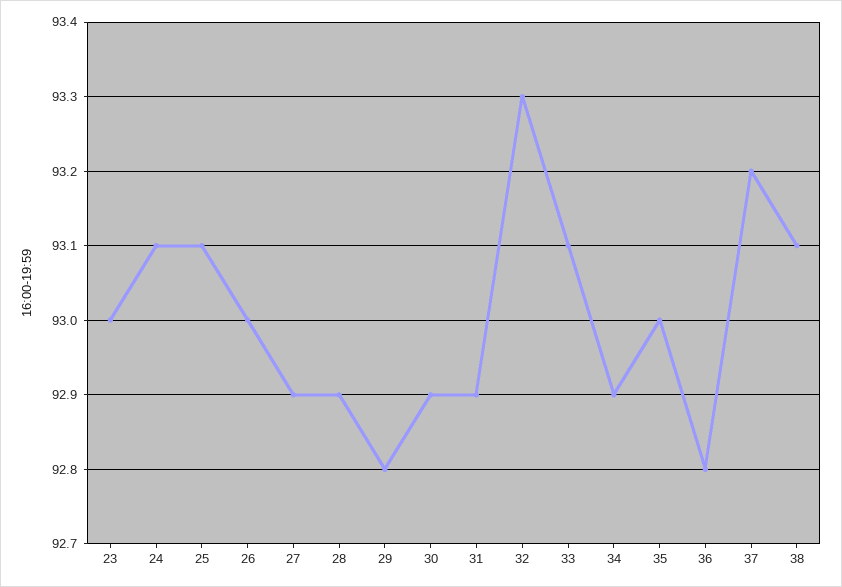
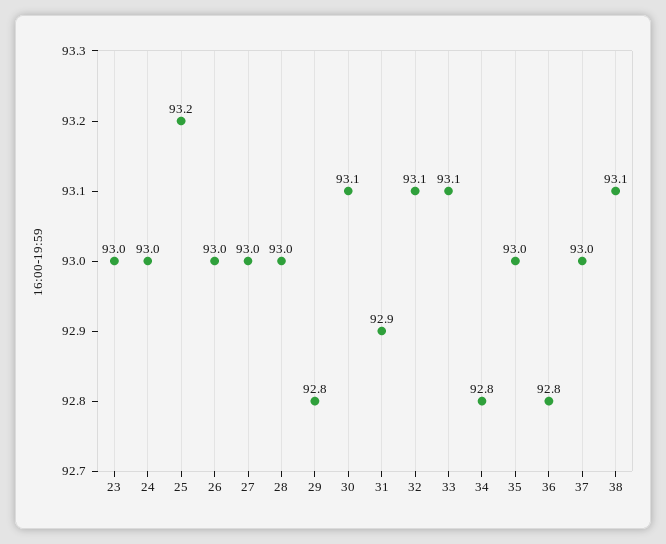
  {
    "23": 93,
-   "24": 93.1,
+   "24": 93,
-   "25": 93.1,
+   "25": 93.2,
    "26": 93,
-   "27": 92.9,
+   "27": 93,
-   "28": 92.9,
+   "28": 93,
    "29": 92.8,
-   "30": 92.9,
+   "30": 93.1,
    "31": 92.9,
-   "32": 93.3,
+   "32": 93.1,
    "33": 93.1,
-   "34": 92.9,
+   "34": 92.8,
    "35": 93,
    "36": 92.8,
-   "37": 93.2,
+   "37": 93,
    "38": 93.1
  }

